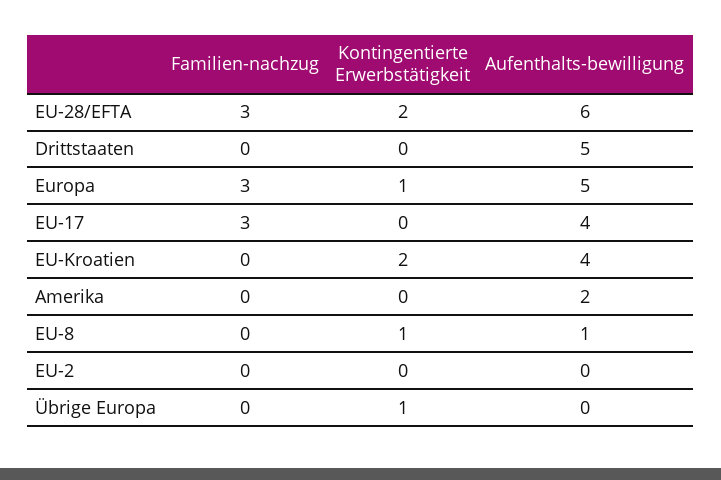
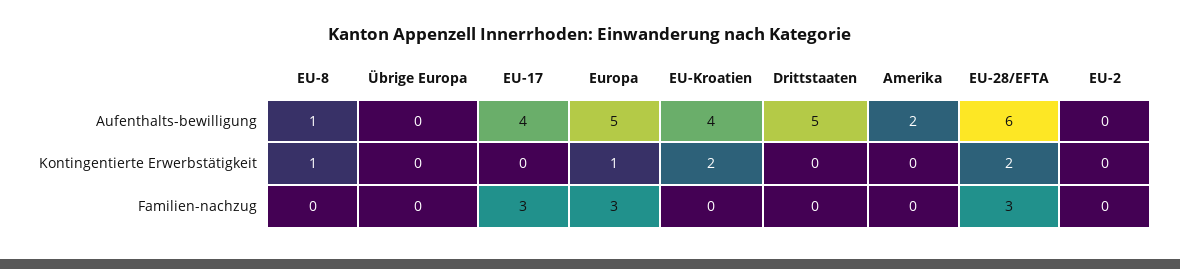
  {
    "Familien-nachzug": {
      "EU-28/EFTA": 3,
      "Drittstaaten": 0,
      "Europa": 3,
      "EU-17": 3,
      "EU-Kroatien": 0,
      "Amerika": 0,
      "EU-8": 0,
      "EU-2": 0,
      "Übrige Europa": 0
    },
    "Kontingentierte Erwerbstätigkeit": {
      "EU-28/EFTA": 2,
      "Drittstaaten": 0,
      "Europa": 1,
      "EU-17": 0,
      "EU-Kroatien": 2,
      "Amerika": 0,
      "EU-8": 1,
      "EU-2": 0,
-     "Übrige Europa": 1
+     "Übrige Europa": 0
    },
    "Aufenthalts-bewilligung": {
      "EU-28/EFTA": 6,
      "Drittstaaten": 5,
      "Europa": 5,
      "EU-17": 4,
      "EU-Kroatien": 4,
      "Amerika": 2,
      "EU-8": 1,
      "EU-2": 0,
      "Übrige Europa": 0
    }
  }

